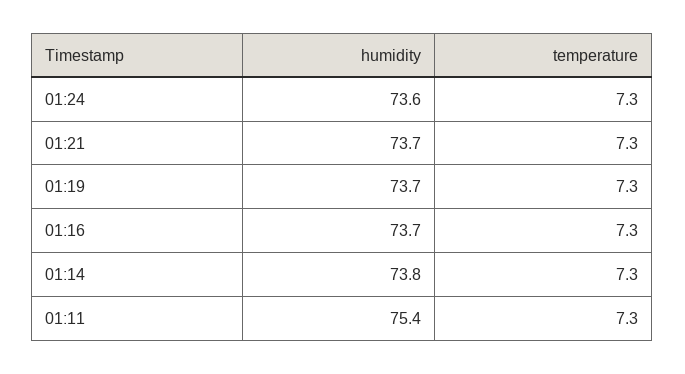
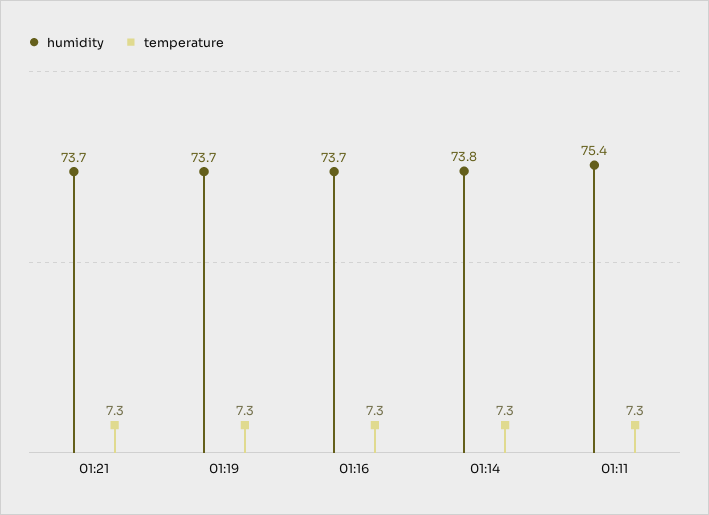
  {
    "humidity": {
-     "01:24": 73.6,
      "01:21": 73.7,
      "01:19": 73.7,
      "01:16": 73.7,
      "01:14": 73.8,
      "01:11": 75.4
    },
    "temperature": {
-     "01:24": 7.3,
      "01:21": 7.3,
      "01:19": 7.3,
      "01:16": 7.3,
      "01:14": 7.3,
      "01:11": 7.3
    }
  }

